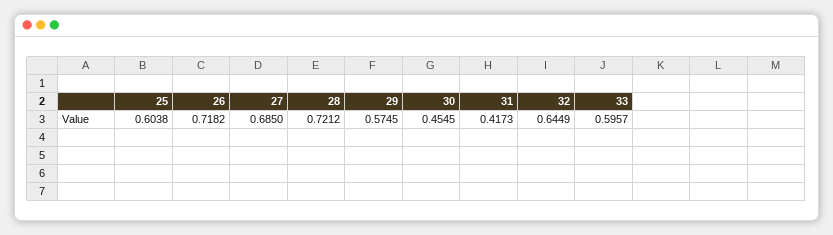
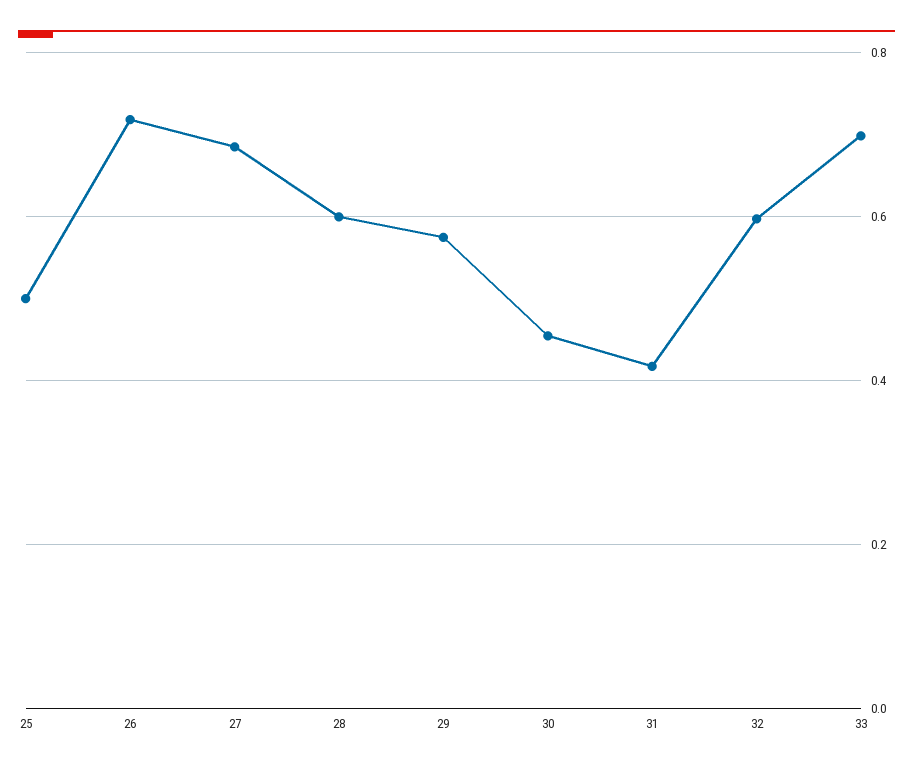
  {
-   "25": 0.6038,
+   "25": 0.5,
    "26": 0.7182,
    "27": 0.685,
-   "28": 0.7212,
+   "28": 0.6,
    "29": 0.5745,
    "30": 0.4545,
    "31": 0.4173,
-   "32": 0.6449,
+   "32": 0.6,
-   "33": 0.5957
+   "33": 0.7
  }

